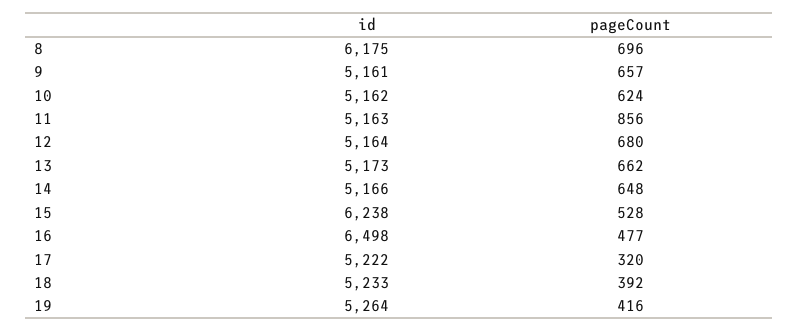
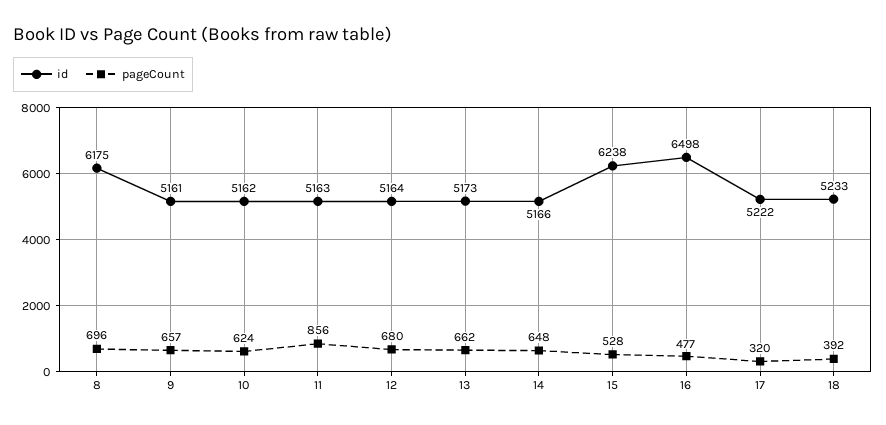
  {
    "id": {
      "8": 6175,
      "9": 5161,
      "10": 5162,
      "11": 5163,
      "12": 5164,
      "13": 5173,
      "14": 5166,
      "15": 6238,
      "16": 6498,
      "17": 5222,
-     "18": 5233,
+     "18": 5233
-     "19": 5264
    },
    "pageCount": {
      "8": 696,
      "9": 657,
      "10": 624,
      "11": 856,
      "12": 680,
      "13": 662,
      "14": 648,
      "15": 528,
      "16": 477,
      "17": 320,
-     "18": 392,
+     "18": 392
-     "19": 416
    }
  }

